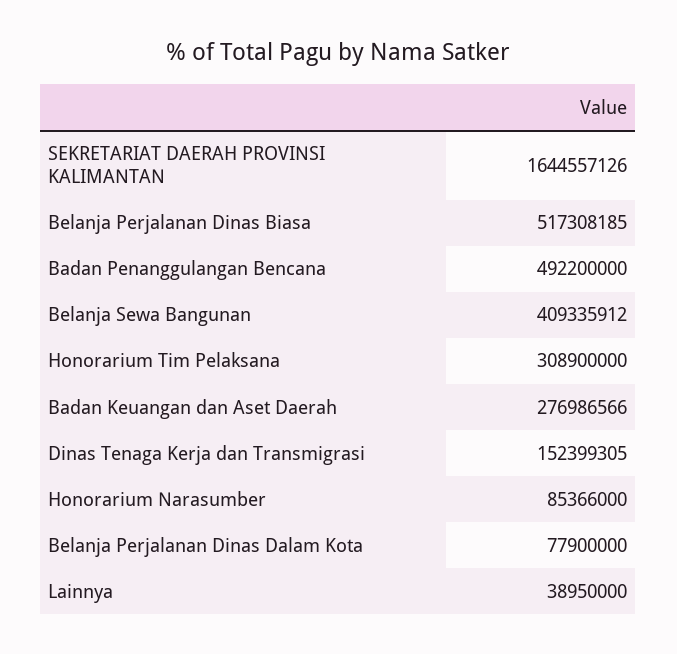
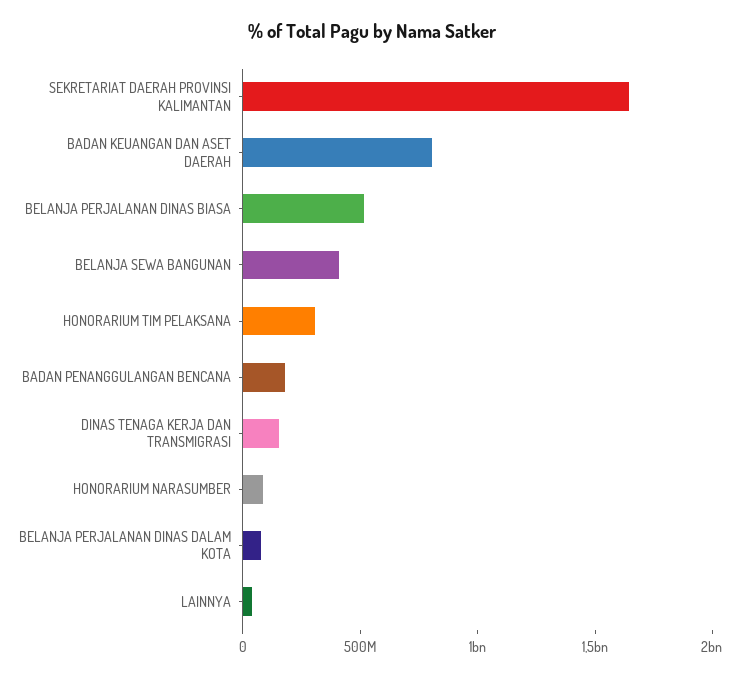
  {
    "SEKRETARIAT DAERAH PROVINSI KALIMANTAN": 1644557126,
    "Belanja Perjalanan Dinas Biasa": 517308185,
-   "Badan Penanggulangan Bencana": 492200000,
+   "Badan Penanggulangan Bencana": 200000000,
    "Belanja Sewa Bangunan": 409335912,
    "Honorarium Tim Pelaksana": 308900000,
-   "Badan Keuangan dan Aset Daerah": 276986566,
+   "Badan Keuangan dan Aset Daerah": 800000000,
    "Dinas Tenaga Kerja dan Transmigrasi": 152399305,
    "Honorarium Narasumber": 85366000,
    "Belanja Perjalanan Dinas Dalam Kota": 77900000,
    "Lainnya": 38950000
  }

